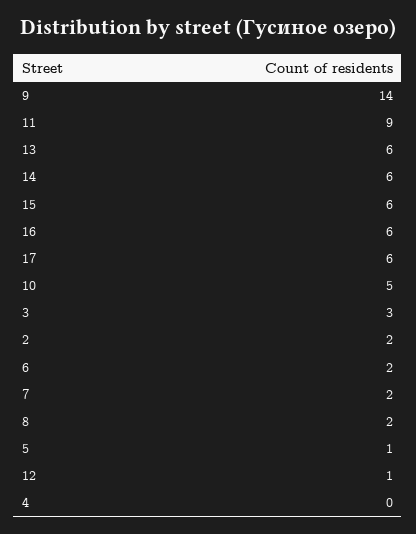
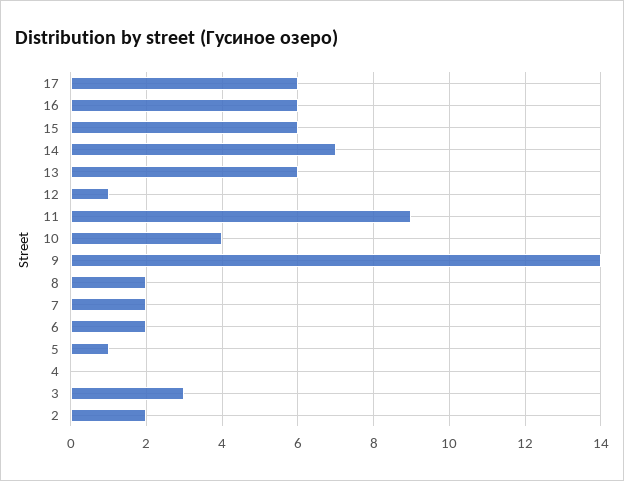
  {
    "9": 14,
    "11": 9,
    "13": 6,
-   "14": 6,
+   "14": 7,
    "15": 6,
    "16": 6,
    "17": 6,
-   "10": 5,
+   "10": 4,
    "3": 3,
    "2": 2,
    "6": 2,
    "7": 2,
    "8": 2,
    "5": 1,
    "12": 1,
    "4": 0
  }

